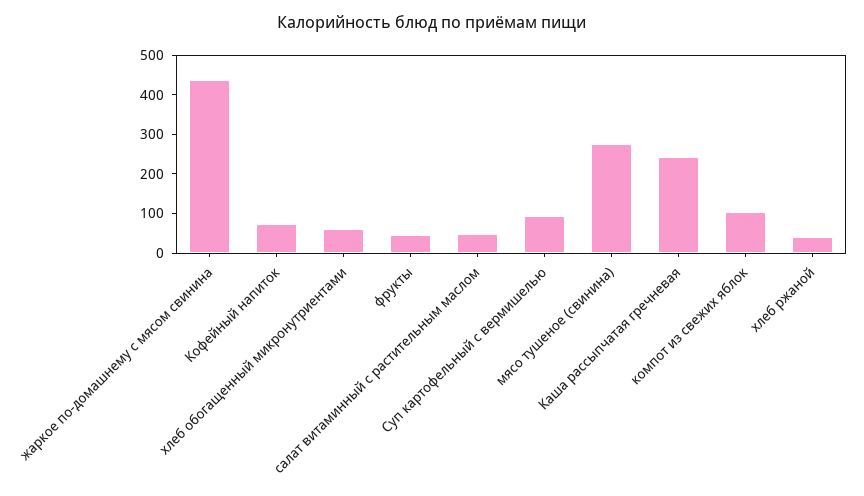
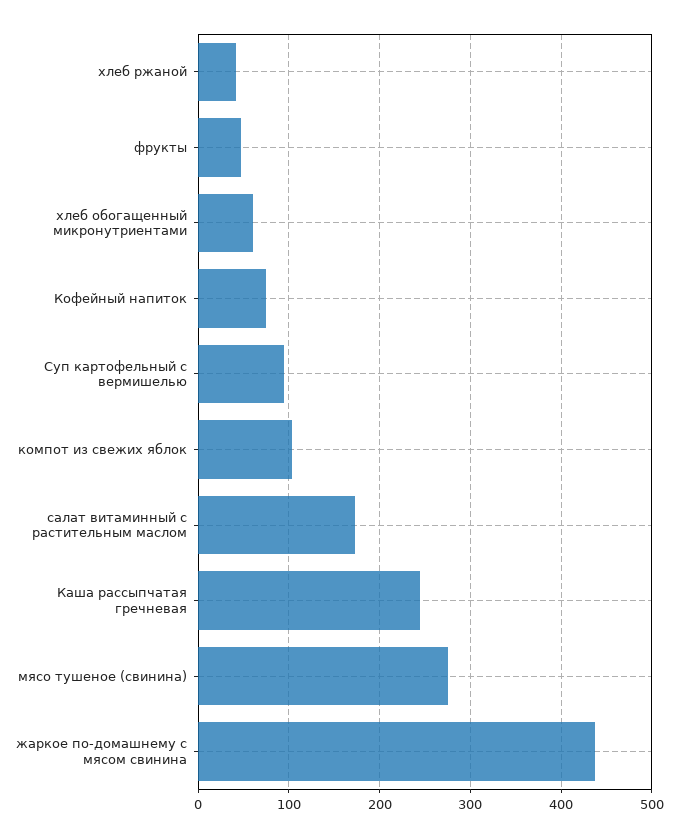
  {
    "жаркое по-домашнему с мясом свинина": 440,
    "Кофейный напиток": 80,
    "хлеб обогащенный микронутриентами": 60,
    "фрукты": 50,
-   "салат витаминный с растительным маслом": 50,
+   "салат витаминный с растительным маслом": 170,
    "Суп картофельный с вермишелью": 100,
    "мясо тушеное (свинина)": 280,
    "Каша рассыпчатая гречневая": 240,
    "компот из свежих яблок": 100,
    "хлеб ржаной": 40
  }

